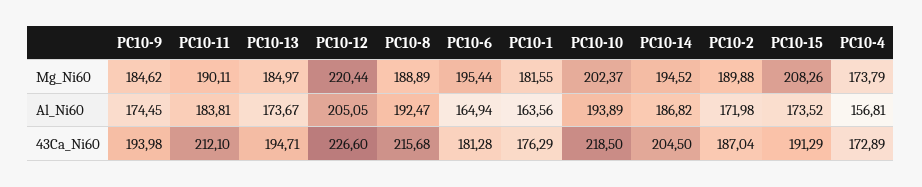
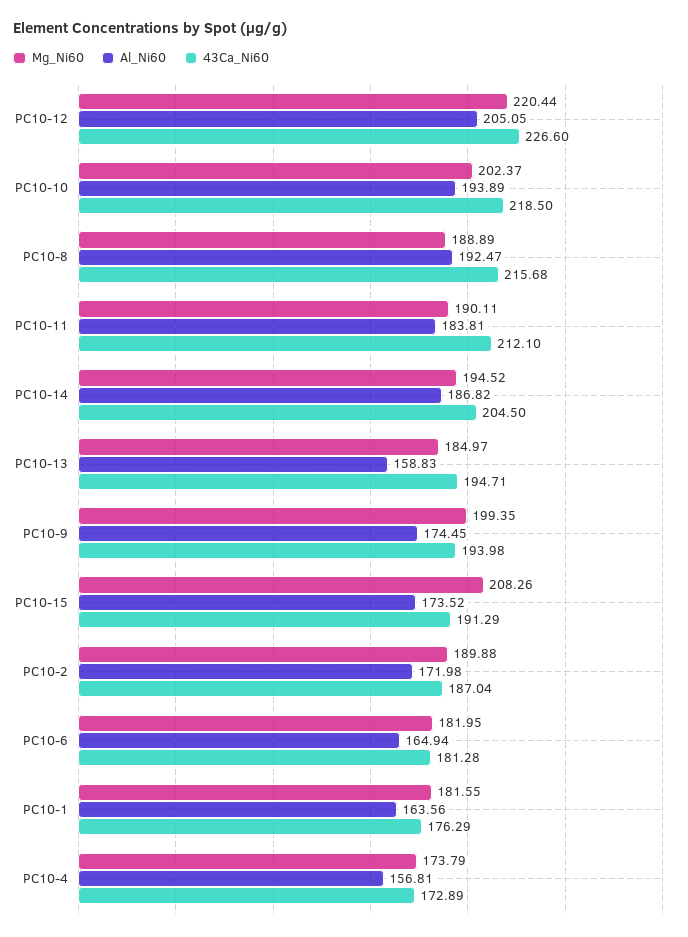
  {
    "Mg_Ni60": {
-     "PC10-9": 184.62,
+     "PC10-9": 199.35,
      "PC10-11": 190.11,
      "PC10-13": 184.97,
      "PC10-12": 220.44,
      "PC10-8": 188.89,
-     "PC10-6": 195.44,
+     "PC10-6": 181.95,
      "PC10-1": 181.55,
      "PC10-10": 202.37,
      "PC10-14": 194.52,
      "PC10-2": 189.88,
      "PC10-15": 208.26,
      "PC10-4": 173.79
    },
    "Al_Ni60": {
      "PC10-9": 174.45,
      "PC10-11": 183.81,
-     "PC10-13": 173.67,
+     "PC10-13": 158.83,
      "PC10-12": 205.05,
      "PC10-8": 192.47,
      "PC10-6": 164.94,
      "PC10-1": 163.56,
      "PC10-10": 193.89,
      "PC10-14": 186.82,
      "PC10-2": 171.98,
      "PC10-15": 173.52,
      "PC10-4": 156.81
    },
    "43Ca_Ni60": {
      "PC10-9": 193.98,
      "PC10-11": 212.1,
      "PC10-13": 194.71,
      "PC10-12": 226.6,
      "PC10-8": 215.68,
      "PC10-6": 181.28,
      "PC10-1": 176.29,
      "PC10-10": 218.5,
      "PC10-14": 204.5,
      "PC10-2": 187.04,
      "PC10-15": 191.29,
      "PC10-4": 172.89
    }
  }

